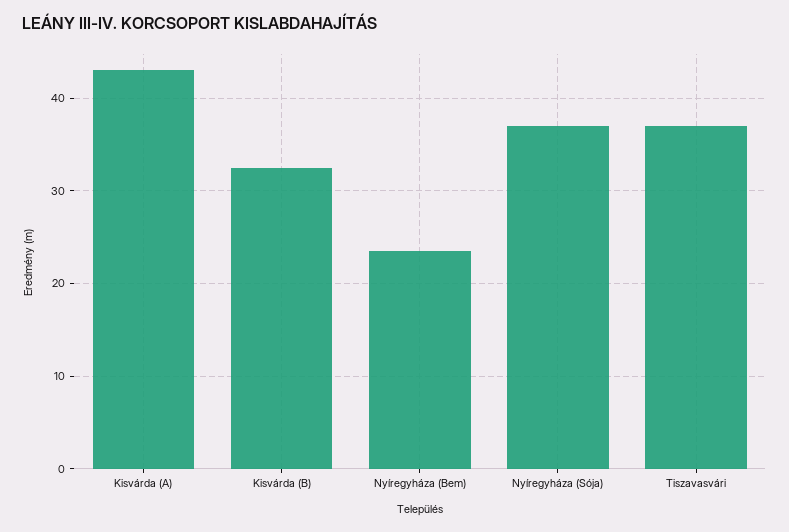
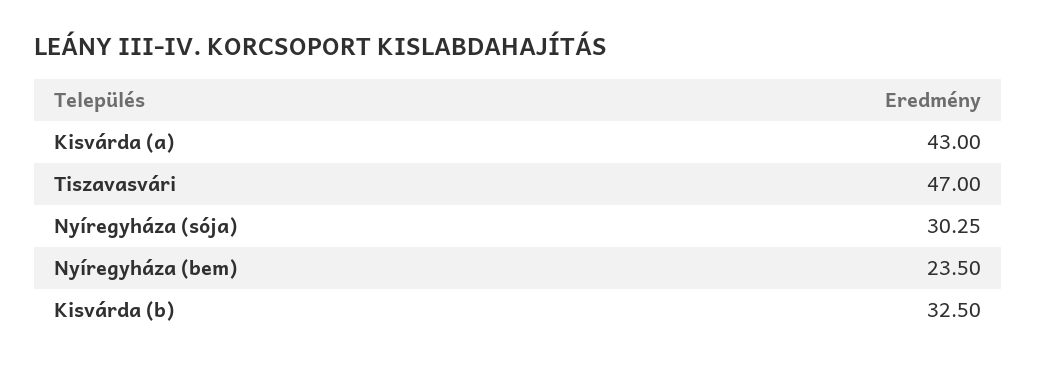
  {
    "Kisvárda (A)": 43,
    "Kisvárda (B)": 32.5,
    "Nyíregyháza (Bem)": 23.5,
-   "Nyíregyháza (Sója)": 37,
+   "Nyíregyháza (Sója)": 30.25,
-   "Tiszavasvári": 37
+   "Tiszavasvári": 47
  }

